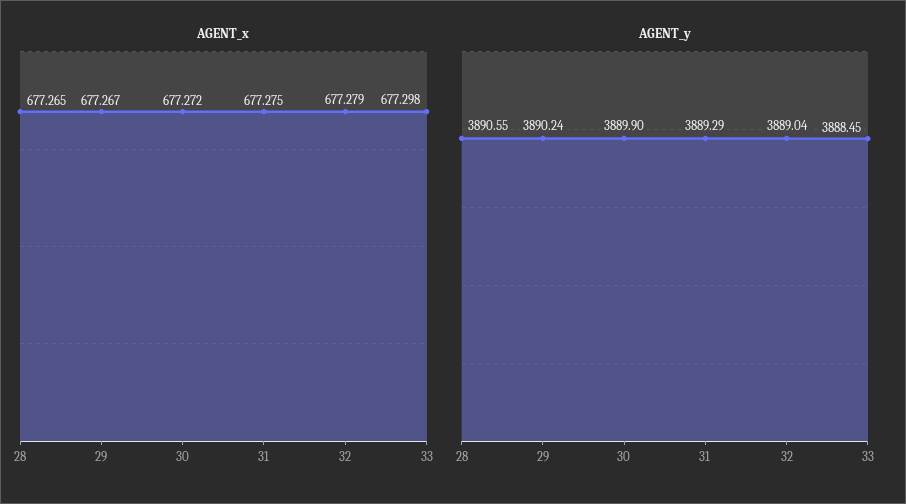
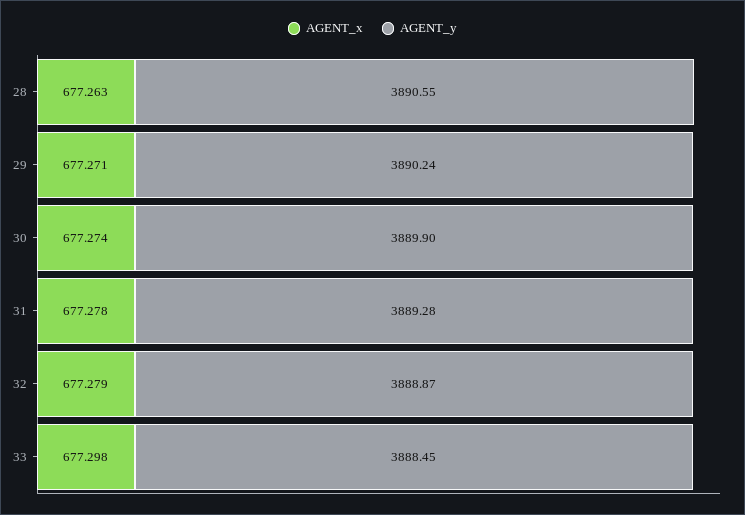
  {
    "AGENT_x": {
-     "28": 677.265,
+     "28": 677.263,
-     "29": 677.267,
+     "29": 677.271,
-     "30": 677.272,
+     "30": 677.274,
-     "31": 677.275,
+     "31": 677.278,
      "32": 677.279,
      "33": 677.298
    },
    "AGENT_y": {
      "28": 3890.55,
      "29": 3890.24,
      "30": 3889.9,
-     "31": 3889.29,
+     "31": 3889.28,
-     "32": 3889.04,
+     "32": 3888.87,
      "33": 3888.45
    }
  }

